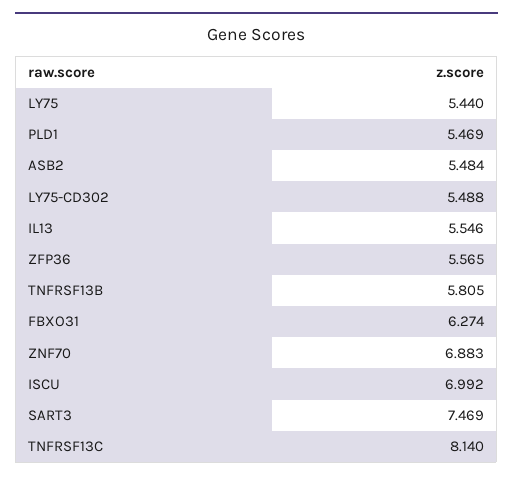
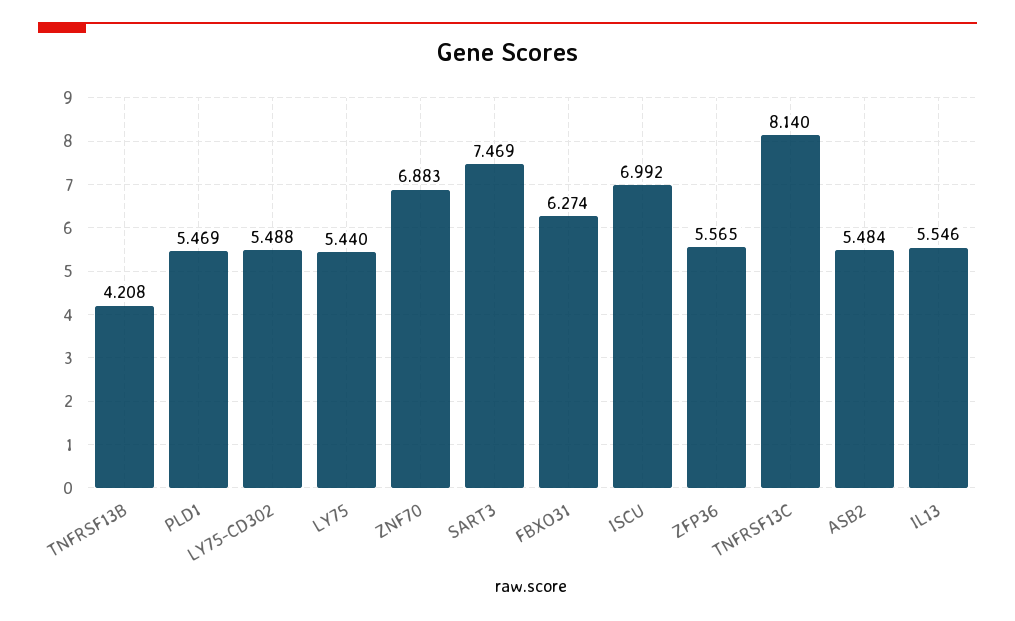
  {
    "LY75": 5.44,
    "PLD1": 5.469,
    "ASB2": 5.484,
    "LY75-CD302": 5.488,
    "IL13": 5.546,
    "ZFP36": 5.565,
-   "TNFRSF13B": 5.805,
+   "TNFRSF13B": 4.208,
    "FBXO31": 6.274,
    "ZNF70": 6.883,
    "ISCU": 6.992,
    "SART3": 7.469,
    "TNFRSF13C": 8.14
  }

